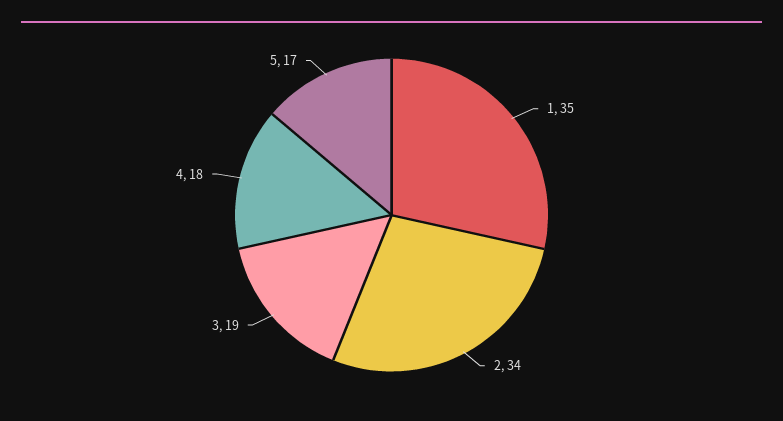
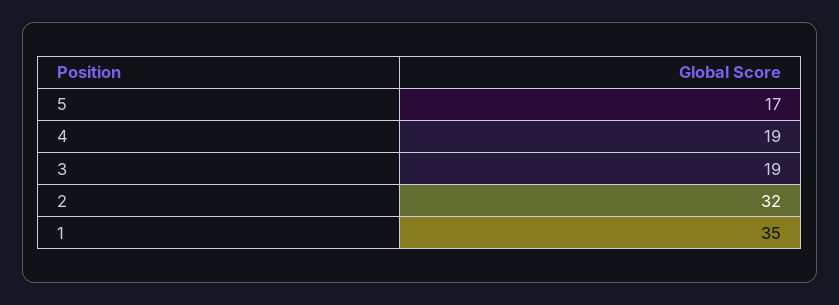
  {
    "1": 35,
-   "2": 34,
+   "2": 32,
    "3": 19,
-   "4": 18,
+   "4": 19,
    "5": 17
  }

